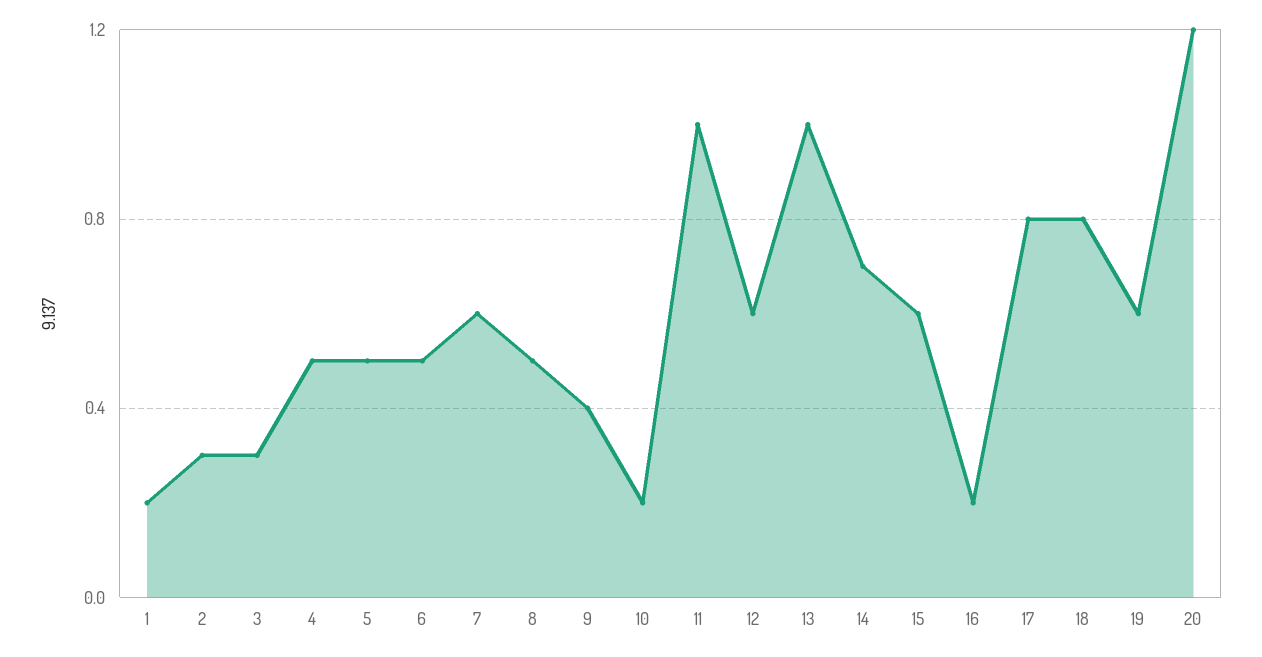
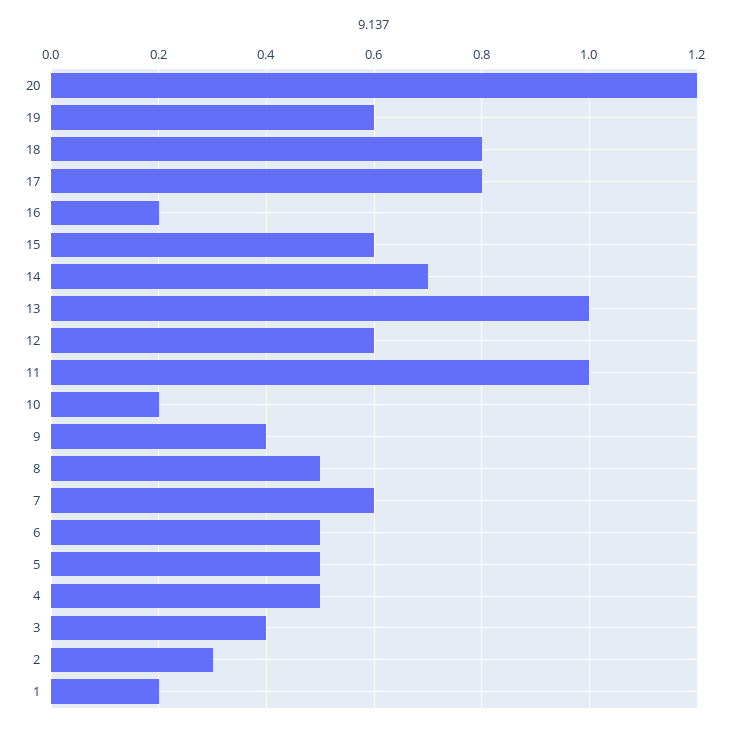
  {
    "1": 0.2,
    "2": 0.3,
-   "3": 0.3,
+   "3": 0.4,
    "4": 0.5,
    "5": 0.5,
    "6": 0.5,
    "7": 0.6,
    "8": 0.5,
    "9": 0.4,
    "10": 0.2,
    "11": 1,
    "12": 0.6,
    "13": 1,
    "14": 0.7,
    "15": 0.6,
    "16": 0.2,
    "17": 0.8,
    "18": 0.8,
    "19": 0.6,
    "20": 1.2
  }

